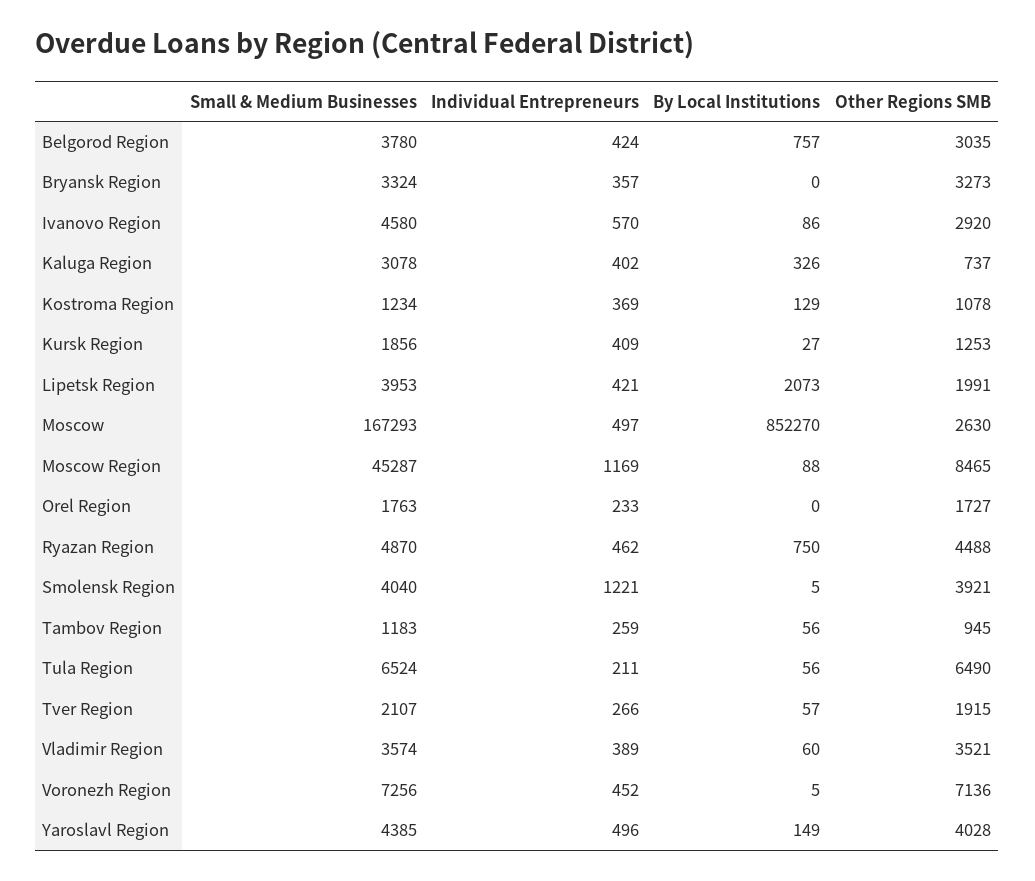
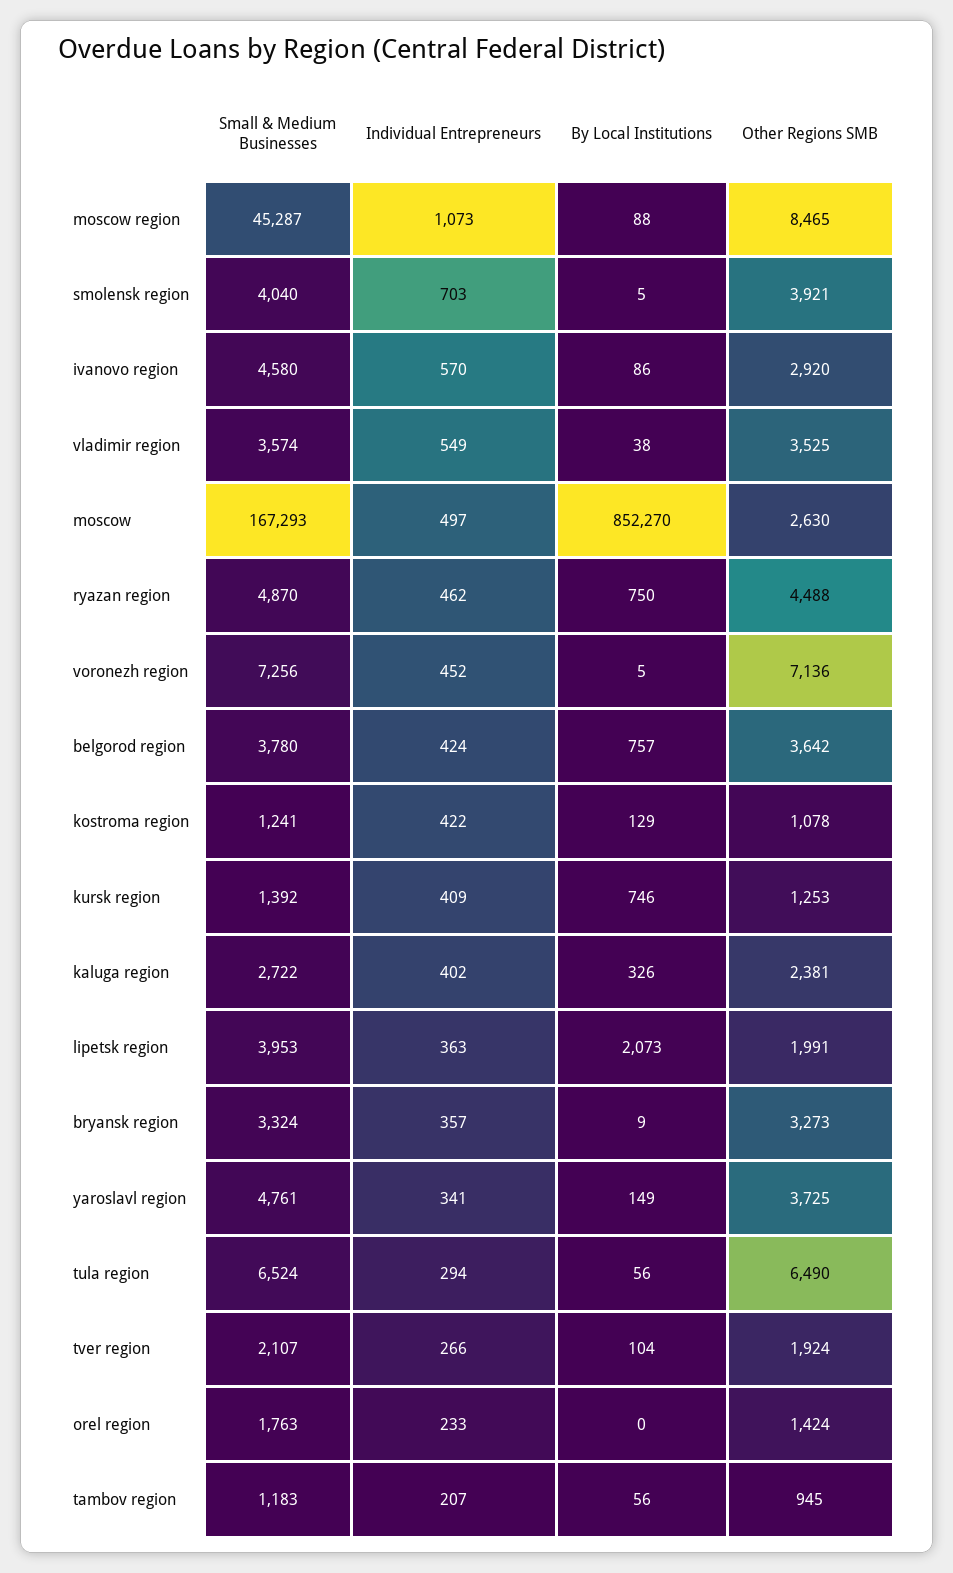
  {
    "Small & Medium Businesses": {
      "Belgorod Region": 3780,
      "Bryansk Region": 3324,
      "Ivanovo Region": 4580,
-     "Kaluga Region": 3078,
+     "Kaluga Region": 2722,
-     "Kostroma Region": 1234,
+     "Kostroma Region": 1241,
-     "Kursk Region": 1856,
+     "Kursk Region": 1392,
      "Lipetsk Region": 3953,
      "Moscow": 167293,
      "Moscow Region": 45287,
      "Orel Region": 1763,
      "Ryazan Region": 4870,
      "Smolensk Region": 4040,
      "Tambov Region": 1183,
      "Tula Region": 6524,
      "Tver Region": 2107,
      "Vladimir Region": 3574,
      "Voronezh Region": 7256,
-     "Yaroslavl Region": 4385
+     "Yaroslavl Region": 4761
    },
    "Individual Entrepreneurs": {
      "Belgorod Region": 424,
      "Bryansk Region": 357,
      "Ivanovo Region": 570,
      "Kaluga Region": 402,
-     "Kostroma Region": 369,
+     "Kostroma Region": 422,
      "Kursk Region": 409,
-     "Lipetsk Region": 421,
+     "Lipetsk Region": 363,
      "Moscow": 497,
-     "Moscow Region": 1169,
+     "Moscow Region": 1073,
      "Orel Region": 233,
      "Ryazan Region": 462,
-     "Smolensk Region": 1221,
+     "Smolensk Region": 703,
-     "Tambov Region": 259,
+     "Tambov Region": 207,
-     "Tula Region": 211,
+     "Tula Region": 294,
      "Tver Region": 266,
-     "Vladimir Region": 389,
+     "Vladimir Region": 549,
      "Voronezh Region": 452,
-     "Yaroslavl Region": 496
+     "Yaroslavl Region": 341
    },
    "By Local Institutions": {
      "Belgorod Region": 757,
-     "Bryansk Region": 0,
+     "Bryansk Region": 9,
      "Ivanovo Region": 86,
      "Kaluga Region": 326,
      "Kostroma Region": 129,
-     "Kursk Region": 27,
+     "Kursk Region": 746,
      "Lipetsk Region": 2073,
      "Moscow": 852270,
      "Moscow Region": 88,
      "Orel Region": 0,
      "Ryazan Region": 750,
      "Smolensk Region": 5,
      "Tambov Region": 56,
      "Tula Region": 56,
-     "Tver Region": 57,
+     "Tver Region": 104,
-     "Vladimir Region": 60,
+     "Vladimir Region": 38,
      "Voronezh Region": 5,
      "Yaroslavl Region": 149
    },
    "Other Regions SMB": {
-     "Belgorod Region": 3035,
+     "Belgorod Region": 3642,
      "Bryansk Region": 3273,
      "Ivanovo Region": 2920,
-     "Kaluga Region": 737,
+     "Kaluga Region": 2381,
      "Kostroma Region": 1078,
      "Kursk Region": 1253,
      "Lipetsk Region": 1991,
      "Moscow": 2630,
      "Moscow Region": 8465,
-     "Orel Region": 1727,
+     "Orel Region": 1424,
      "Ryazan Region": 4488,
      "Smolensk Region": 3921,
      "Tambov Region": 945,
      "Tula Region": 6490,
-     "Tver Region": 1915,
+     "Tver Region": 1924,
-     "Vladimir Region": 3521,
+     "Vladimir Region": 3525,
      "Voronezh Region": 7136,
-     "Yaroslavl Region": 4028
+     "Yaroslavl Region": 3725
    }
  }

